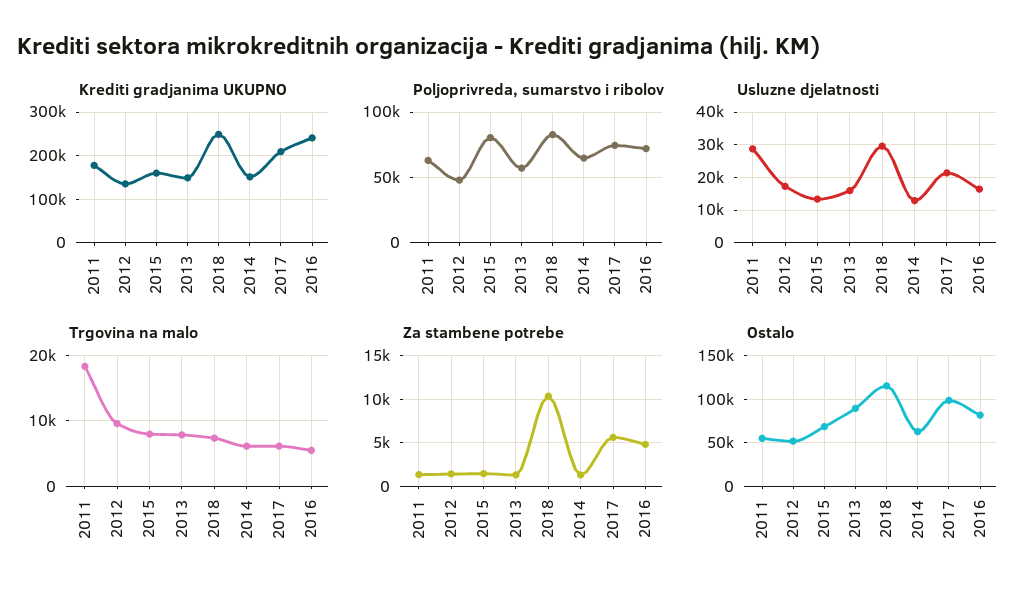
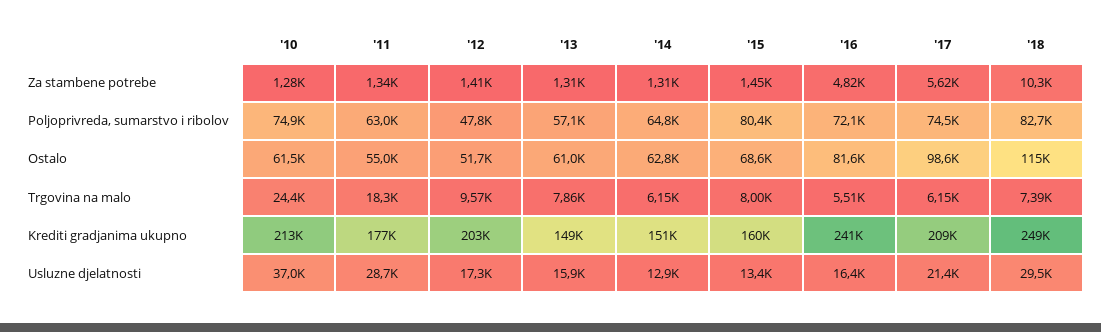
  {
    "Krediti gradjanima UKUPNO": {
      "2011": 177000,
-     "2012": 140000,
+     "2012": 203000,
      "2015": 160000,
      "2013": 149000,
      "2018": 249000,
      "2014": 151000,
      "2017": 209000,
-     "2016": 241000
+     "2016": 241000,
+     "'10": 213000
    },
    "Poljoprivreda, sumarstvo i ribolov": {
      "2011": 63000,
      "2012": 47800,
      "2015": 80400,
      "2013": 57100,
      "2018": 82700,
      "2014": 64800,
      "2017": 74500,
-     "2016": 72100
+     "2016": 72100,
+     "'10": 74900
    },
    "Usluzne djelatnosti": {
      "2011": 28700,
      "2012": 17300,
      "2015": 13400,
      "2013": 15900,
      "2018": 29500,
      "2014": 12900,
      "2017": 21400,
-     "2016": 16400
+     "2016": 16400,
+     "'10": 37000
    },
    "Trgovina na malo": {
      "2011": 18300,
      "2012": 9570,
      "2015": 8000,
      "2013": 7860,
      "2018": 7390,
      "2014": 6150,
      "2017": 6150,
-     "2016": 5510
+     "2016": 5510,
+     "'10": 24400
    },
    "Za stambene potrebe": {
      "2011": 1340,
      "2012": 1410,
      "2015": 1450,
      "2013": 1310,
      "2018": 10300,
      "2014": 1310,
      "2017": 5620,
-     "2016": 4820
+     "2016": 4820,
+     "'10": 1280
    },
    "Ostalo": {
      "2011": 55000,
      "2012": 51700,
      "2015": 68600,
-     "2013": 90000,
+     "2013": 61000,
      "2018": 115000,
      "2014": 62800,
      "2017": 98600,
-     "2016": 81600
+     "2016": 81600,
+     "'10": 61500
    }
  }

